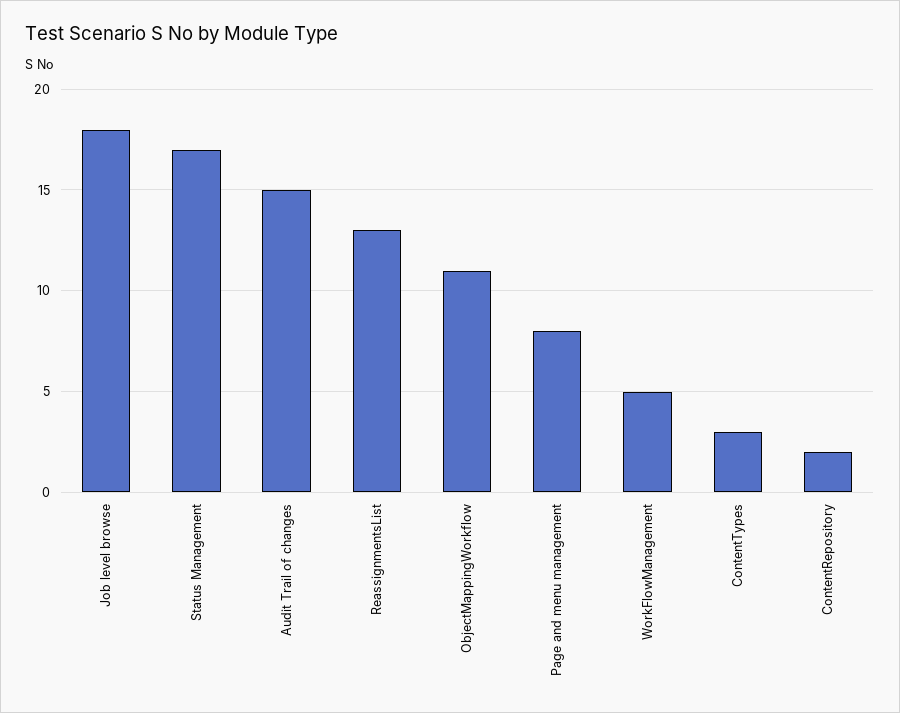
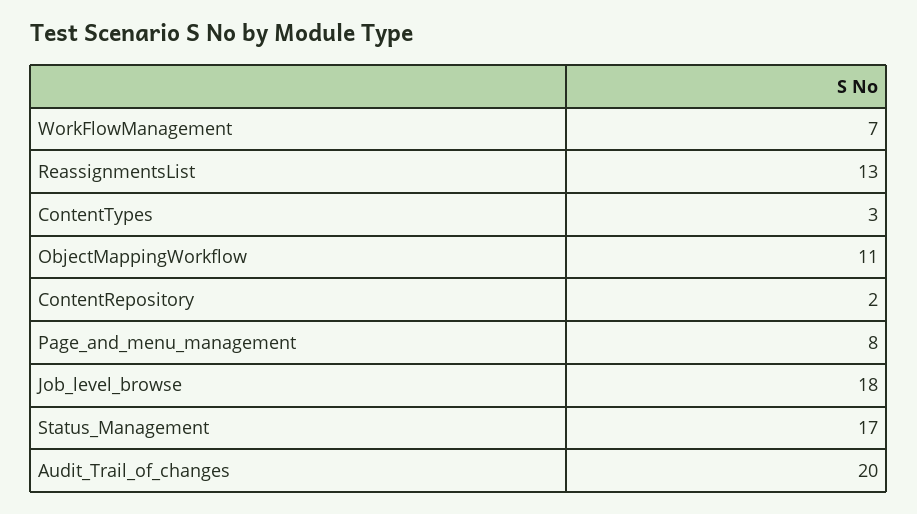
  {
    "Job level browse": 18,
    "Status Management": 17,
-   "Audit Trail of changes": 15,
+   "Audit Trail of changes": 20,
    "ReassignmentsList": 13,
    "ObjectMappingWorkflow": 11,
    "Page and menu management": 8,
-   "WorkFlowManagement": 5,
+   "WorkFlowManagement": 7,
    "ContentTypes": 3,
    "ContentRepository": 2
  }

